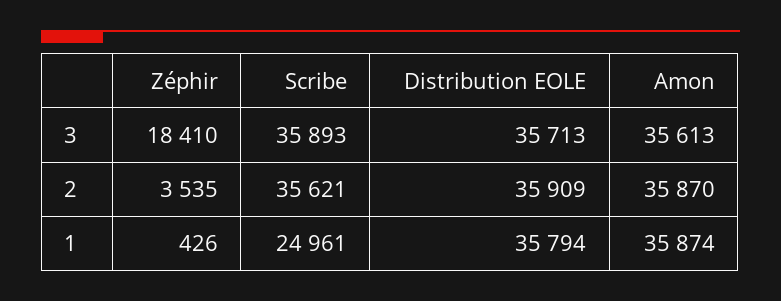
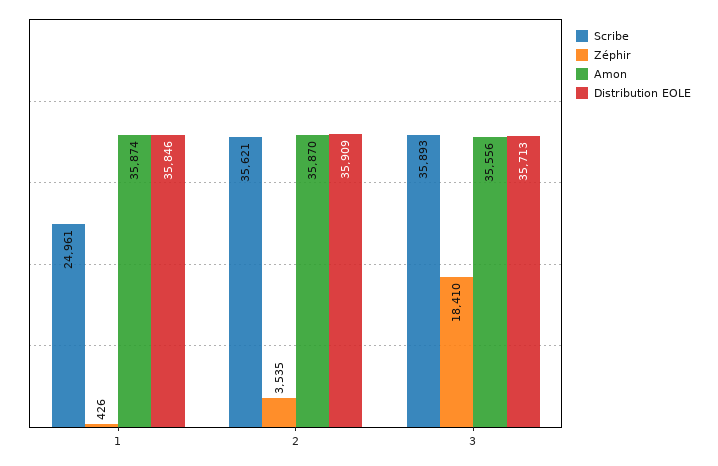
  {
    "Zéphir": {
      "3": 18410,
      "2": 3535,
      "1": 426
    },
    "Scribe": {
      "3": 35893,
      "2": 35621,
      "1": 24961
    },
    "Distribution EOLE": {
      "3": 35713,
      "2": 35909,
-     "1": 35794
+     "1": 35846
    },
    "Amon": {
-     "3": 35613,
+     "3": 35556,
      "2": 35870,
      "1": 35874
    }
  }

